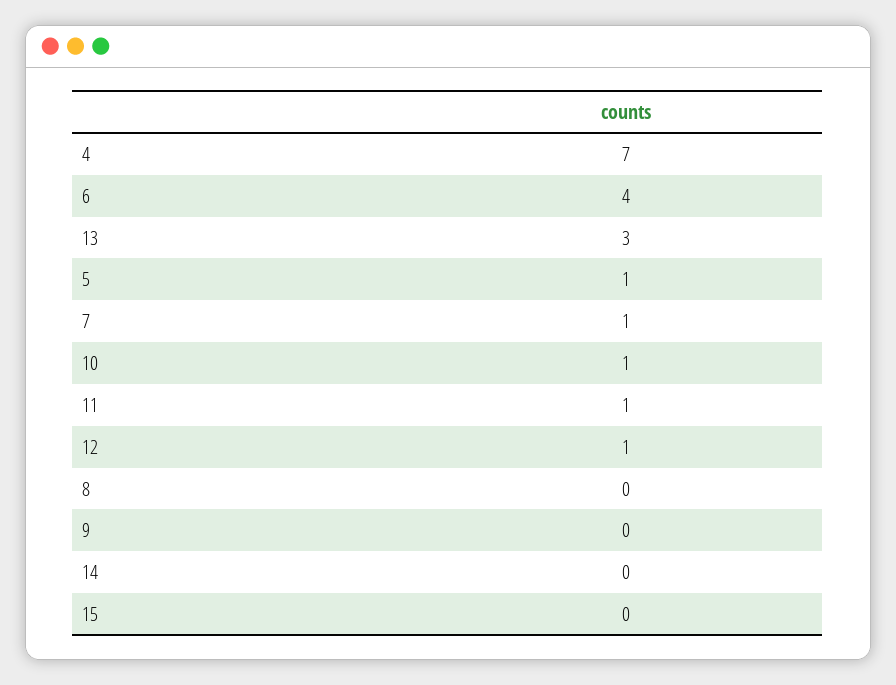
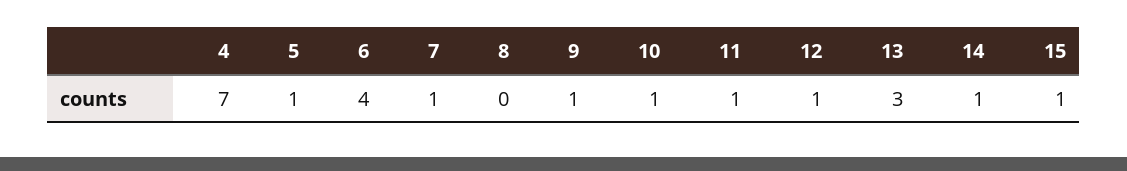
  {
    "4": 7,
    "6": 4,
    "13": 3,
    "5": 1,
    "7": 1,
    "10": 1,
    "11": 1,
    "12": 1,
    "8": 0,
-   "9": 0,
+   "9": 1,
-   "14": 0,
+   "14": 1,
-   "15": 0
+   "15": 1
  }

